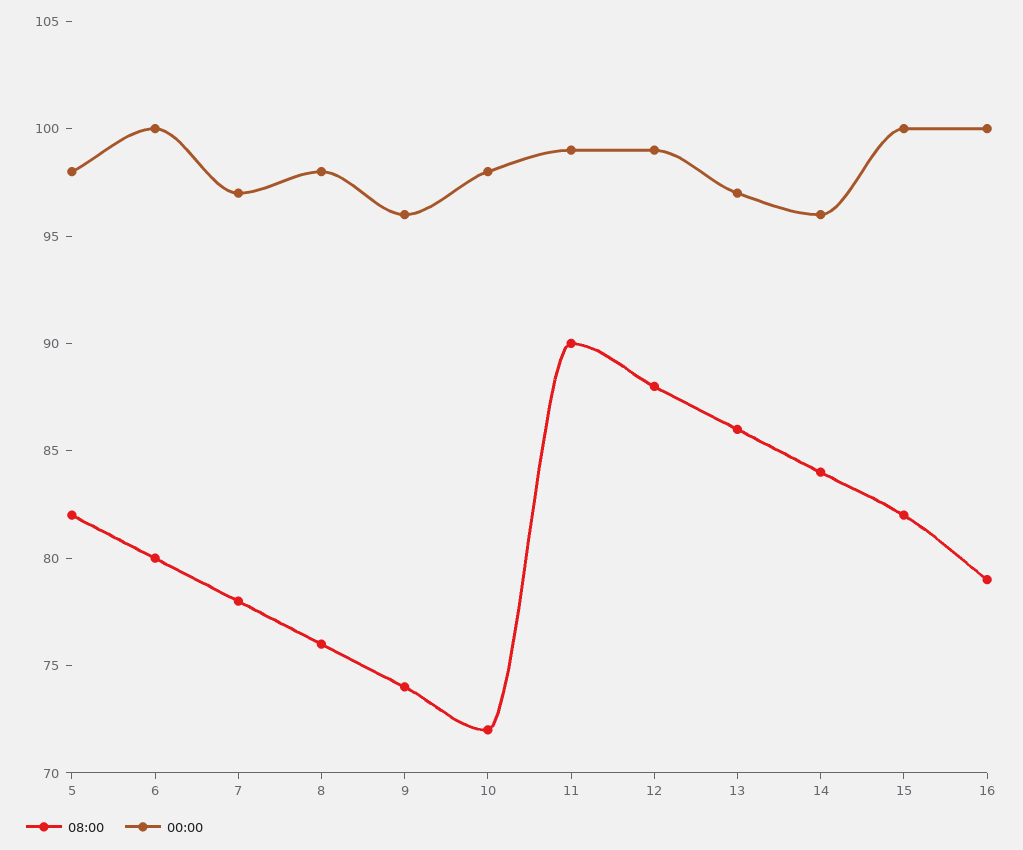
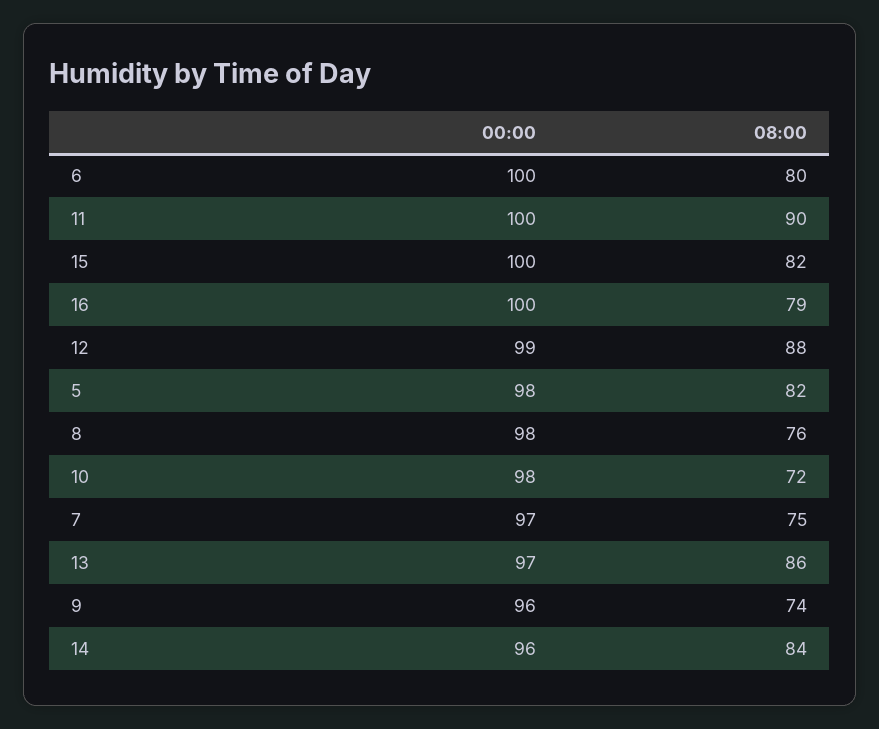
  {
    "08:00": {
      "5": 82,
      "6": 80,
-     "7": 78,
+     "7": 75,
      "8": 76,
      "9": 74,
      "10": 72,
      "11": 90,
      "12": 88,
      "13": 86,
      "14": 84,
      "15": 82,
      "16": 79
    },
    "00:00": {
      "5": 98,
      "6": 100,
      "7": 97,
      "8": 98,
      "9": 96,
      "10": 98,
-     "11": 99,
+     "11": 100,
      "12": 99,
      "13": 97,
      "14": 96,
      "15": 100,
      "16": 100
    }
  }

